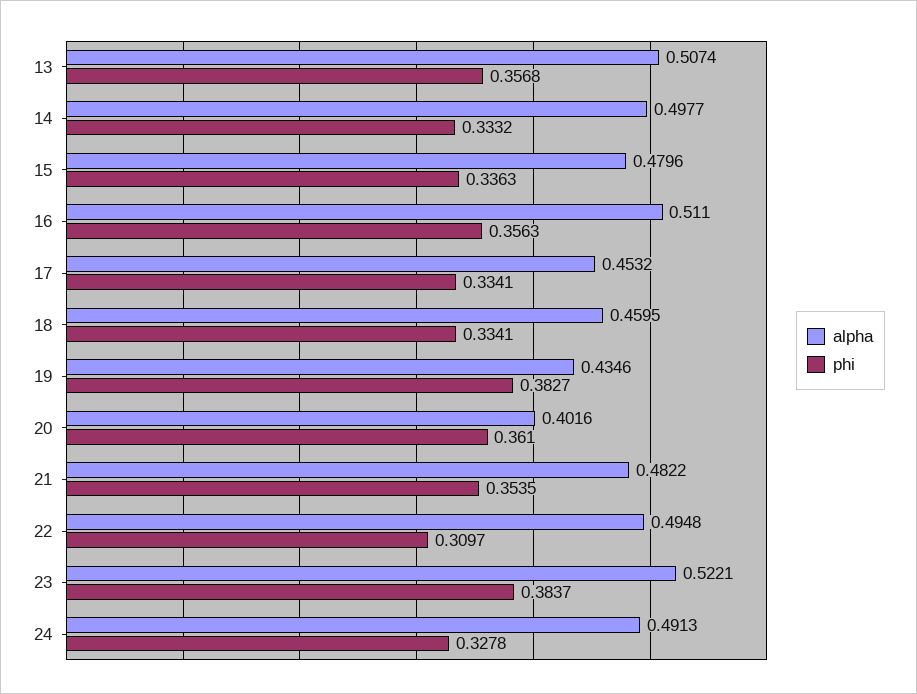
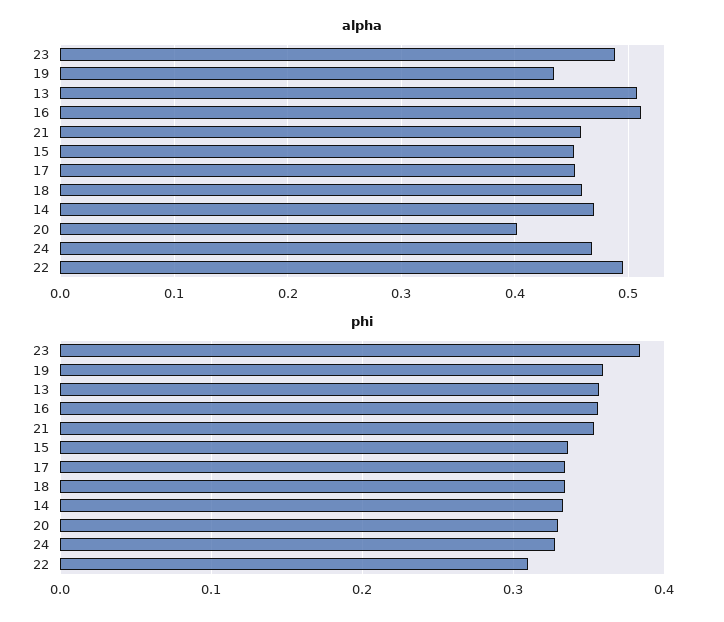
  {
    "alpha": {
      "13": 0.5074,
-     "14": 0.4977,
+     "14": 0.47,
-     "15": 0.4796,
+     "15": 0.45,
      "16": 0.511,
      "17": 0.4532,
      "18": 0.4595,
      "19": 0.4346,
      "20": 0.4016,
-     "21": 0.4822,
+     "21": 0.46,
      "22": 0.4948,
-     "23": 0.5221,
+     "23": 0.49,
-     "24": 0.4913
+     "24": 0.47
    },
    "phi": {
      "13": 0.3568,
      "14": 0.3332,
      "15": 0.3363,
      "16": 0.3563,
      "17": 0.3341,
      "18": 0.3341,
-     "19": 0.3827,
+     "19": 0.36,
-     "20": 0.361,
+     "20": 0.33,
      "21": 0.3535,
      "22": 0.3097,
      "23": 0.3837,
      "24": 0.3278
    }
  }

